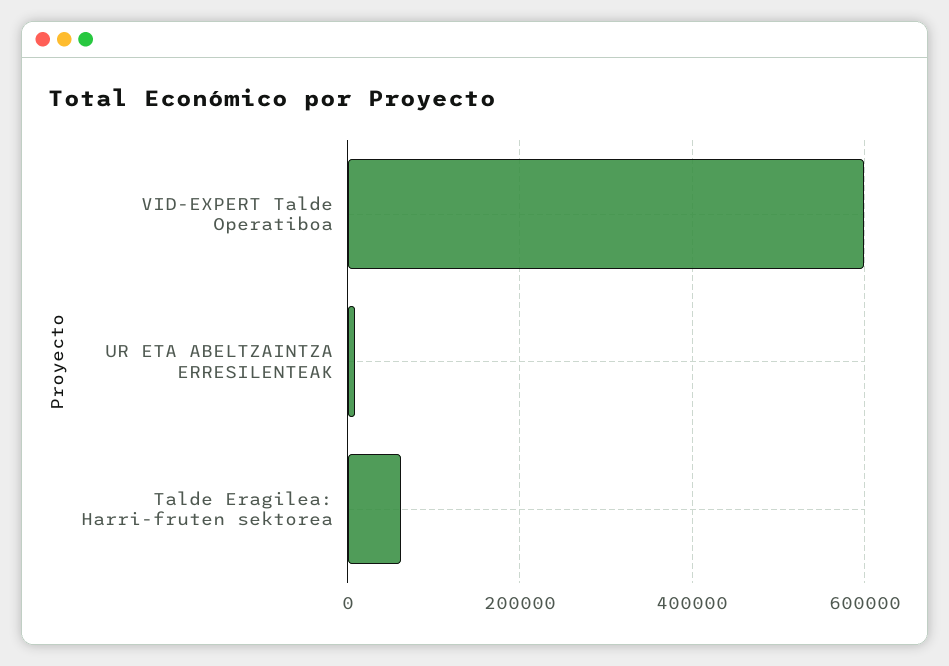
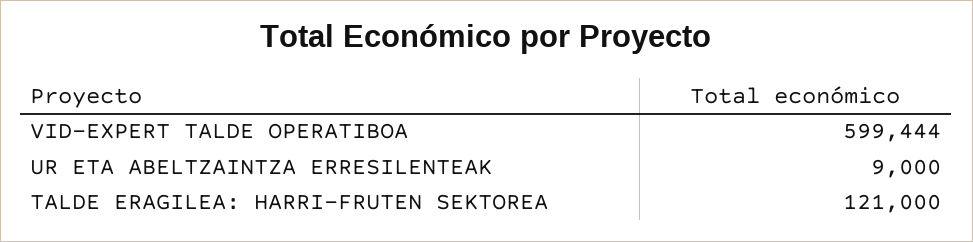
  {
    "VID-EXPERT Talde Operatiboa": 599444,
    "UR ETA ABELTZAINTZA ERRESILENTEAK": 9000,
-   "Talde Eragilea: Harri-fruten sektorea": 60000
+   "Talde Eragilea: Harri-fruten sektorea": 121000
  }

